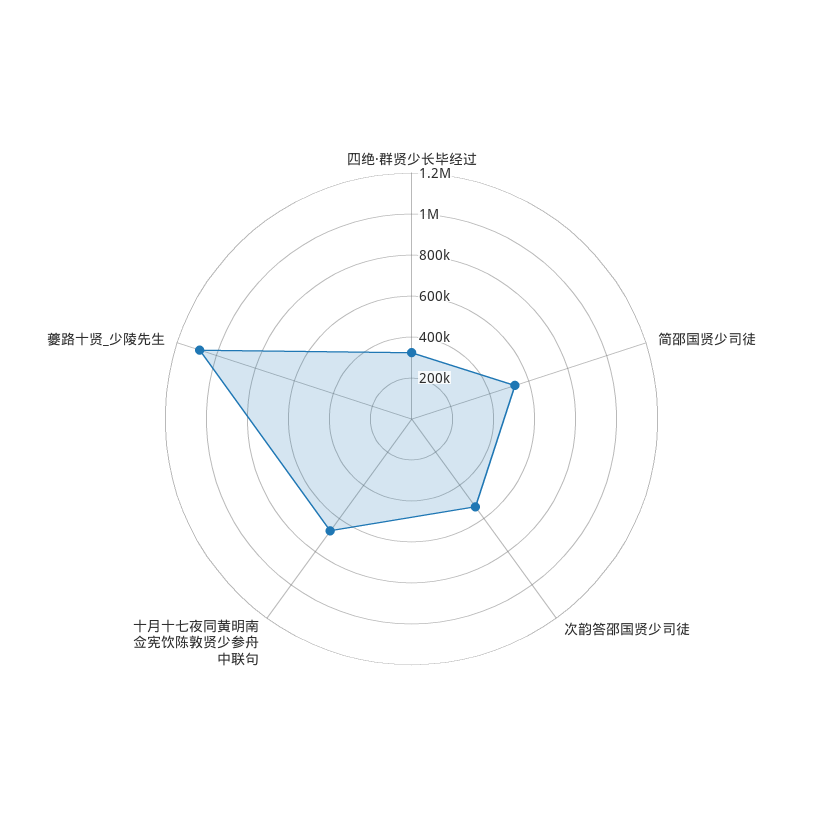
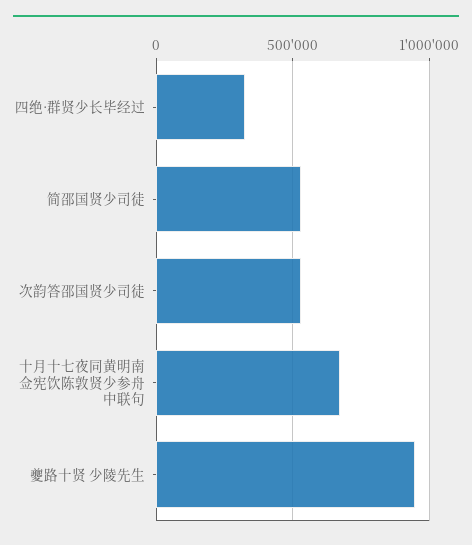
  {
    "四绝·群贤少长毕经过": 300000,
    "简邵国贤少司徒": 550000,
    "次韵答邵国贤少司徒": 550000,
    "十月十七夜同黄明南佥宪饮陈敦贤少参舟中联句": 650000,
-   "夔路十贤_少陵先生": 1100000
+   "夔路十贤_少陵先生": 950000
  }

